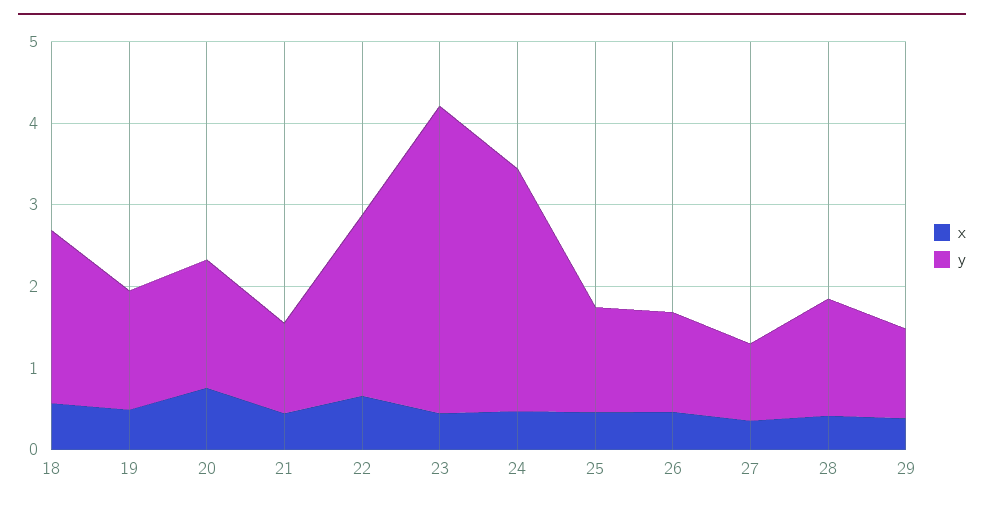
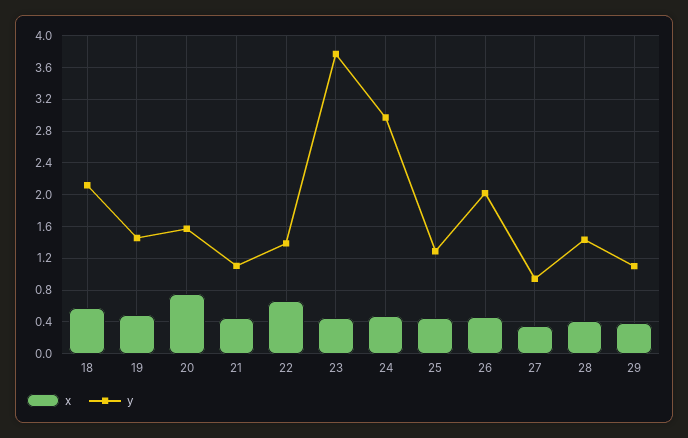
  {
    "x": {
      "18": 0.6,
      "19": 0.5,
      "20": 0.8,
      "21": 0.4,
      "22": 0.7,
      "23": 0.4,
      "24": 0.5,
      "25": 0.5,
      "26": 0.5,
      "27": 0.4,
      "28": 0.4,
      "29": 0.4
    },
    "y": {
      "18": 2.1,
      "19": 1.5,
      "20": 1.6,
      "21": 1.1,
-     "22": 2.2,
+     "22": 1.4,
      "23": 3.8,
      "24": 3,
      "25": 1.3,
-     "26": 1.2,
+     "26": 2,
      "27": 0.9,
      "28": 1.4,
      "29": 1.1
    }
  }

